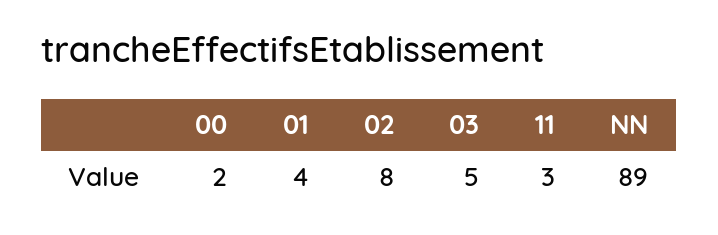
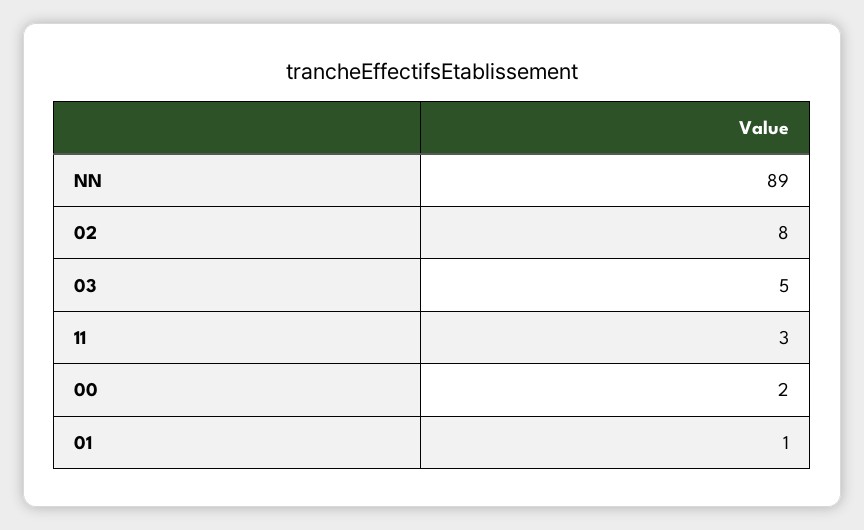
  {
    "00": 2,
-   "01": 4,
+   "01": 1,
    "02": 8,
    "03": 5,
    "11": 3,
    "NN": 89
  }

